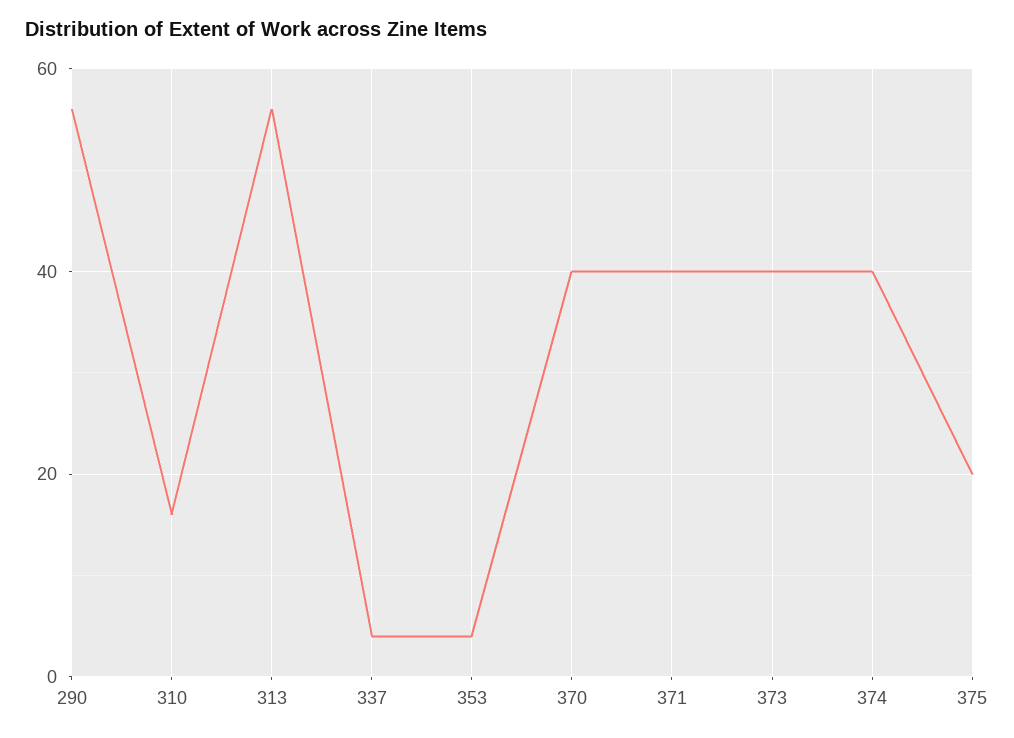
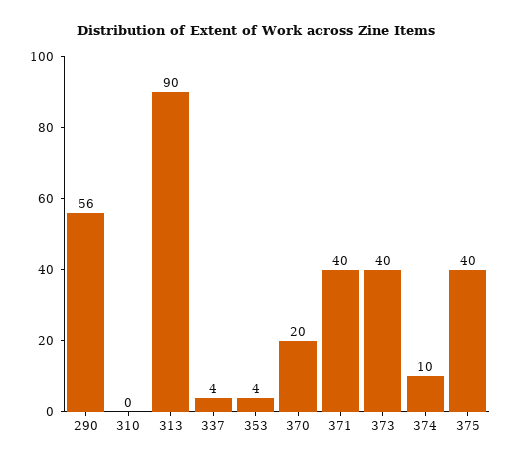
  {
    "290": 56,
-   "310": 15,
+   "310": 0,
-   "313": 55,
+   "313": 90,
    "337": 4,
    "353": 4,
-   "370": 40,
+   "370": 20,
    "371": 40,
    "373": 40,
-   "374": 40,
+   "374": 10,
-   "375": 20
+   "375": 40
  }

